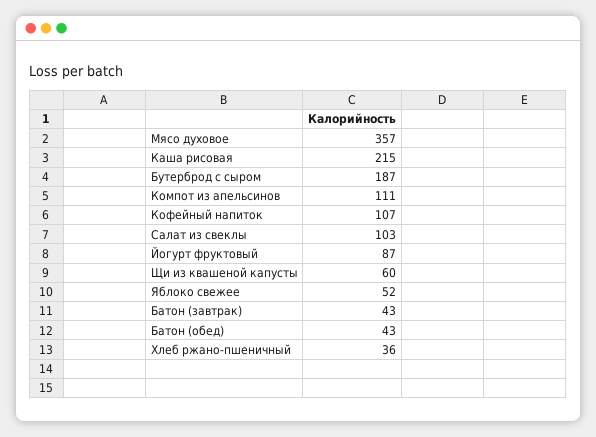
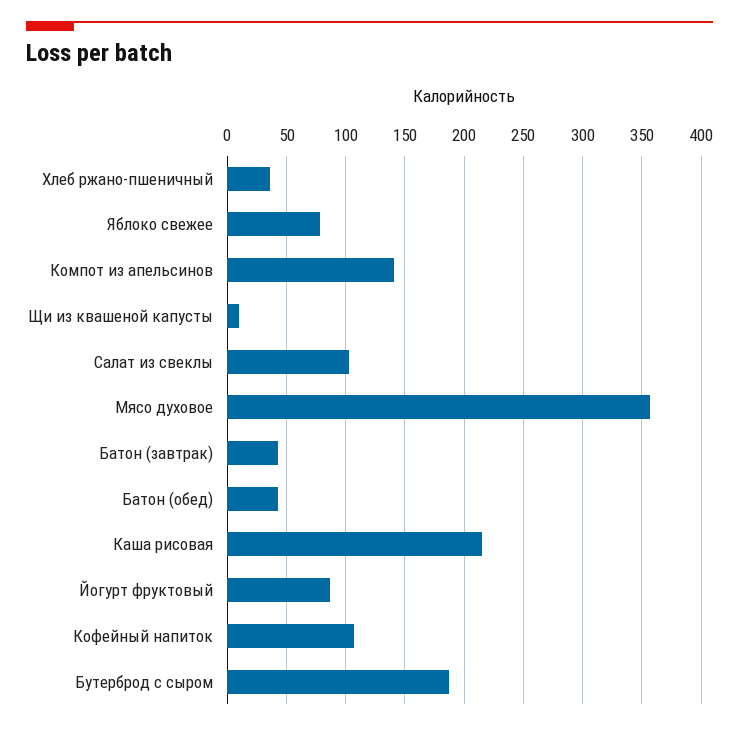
  {
    "Мясо духовое": 357,
    "Каша рисовая": 215,
    "Бутерброд с сыром": 187,
-   "Компот из апельсинов": 111,
+   "Компот из апельсинов": 140,
    "Кофейный напиток": 107,
    "Салат из свеклы": 103,
    "Йогурт фруктовый": 87,
-   "Щи из квашеной капусты": 60,
+   "Щи из квашеной капусты": 10,
-   "Яблоко свежее": 52,
+   "Яблоко свежее": 80,
    "Батон (завтрак)": 43,
    "Батон (обед)": 43,
    "Хлеб ржано-пшеничный": 36
  }

